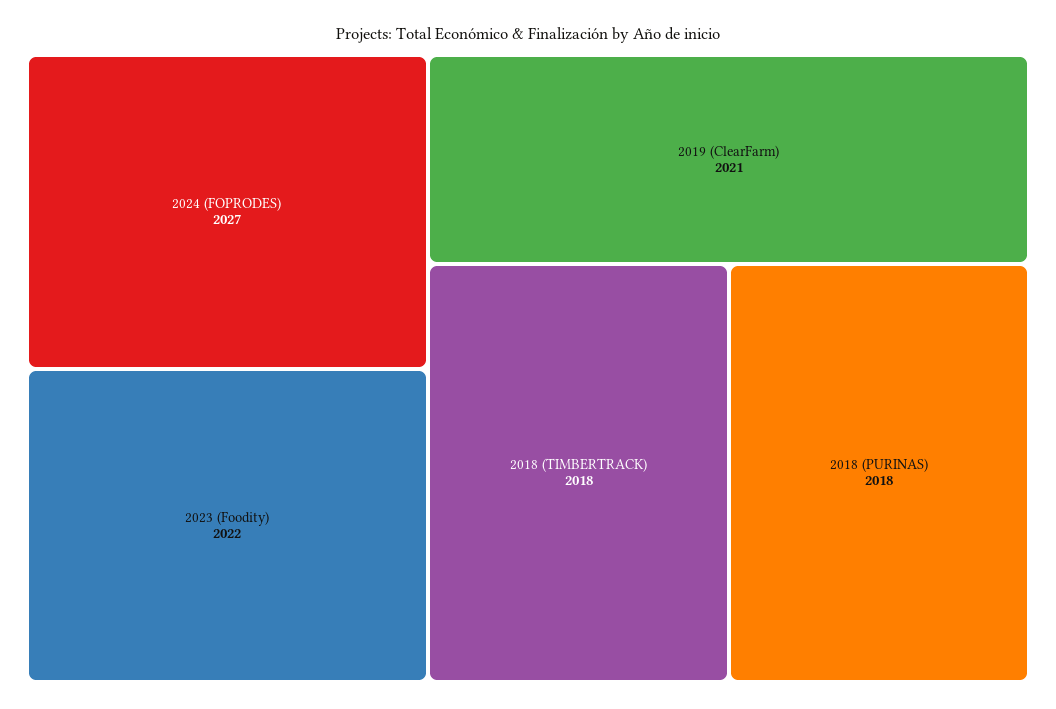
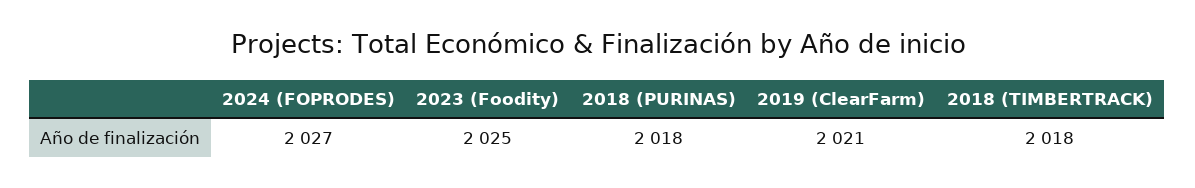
  {
    "2024 (FOPRODES)": 2027,
-   "2023 (Foodity)": 2022,
+   "2023 (Foodity)": 2025,
    "2019 (ClearFarm)": 2021,
    "2018 (TIMBERTRACK)": 2018,
    "2018 (PURINAS)": 2018
  }

